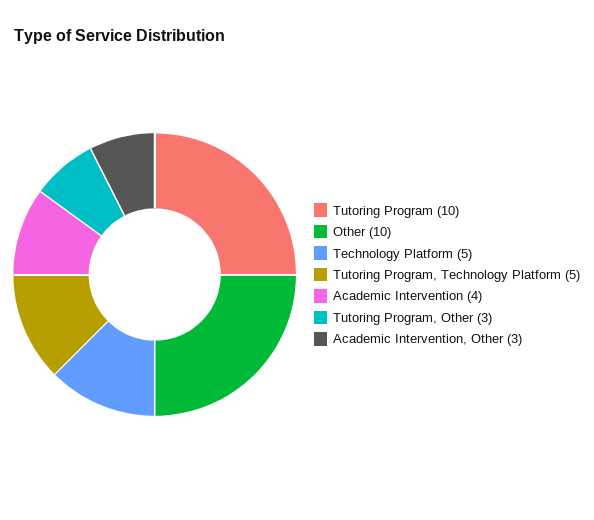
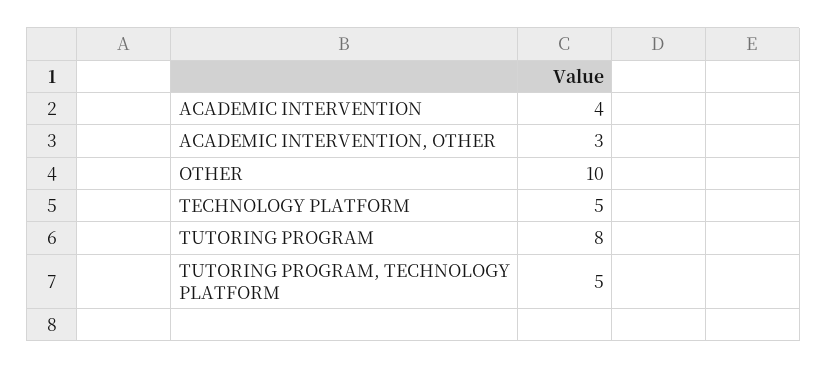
  {
-   "Tutoring Program": 10,
+   "Tutoring Program": 8,
    "Other": 10,
    "Technology Platform": 5,
    "Tutoring Program, Technology Platform": 5,
    "Academic Intervention": 4,
-   "Tutoring Program, Other": 3,
    "Academic Intervention, Other": 3
  }

